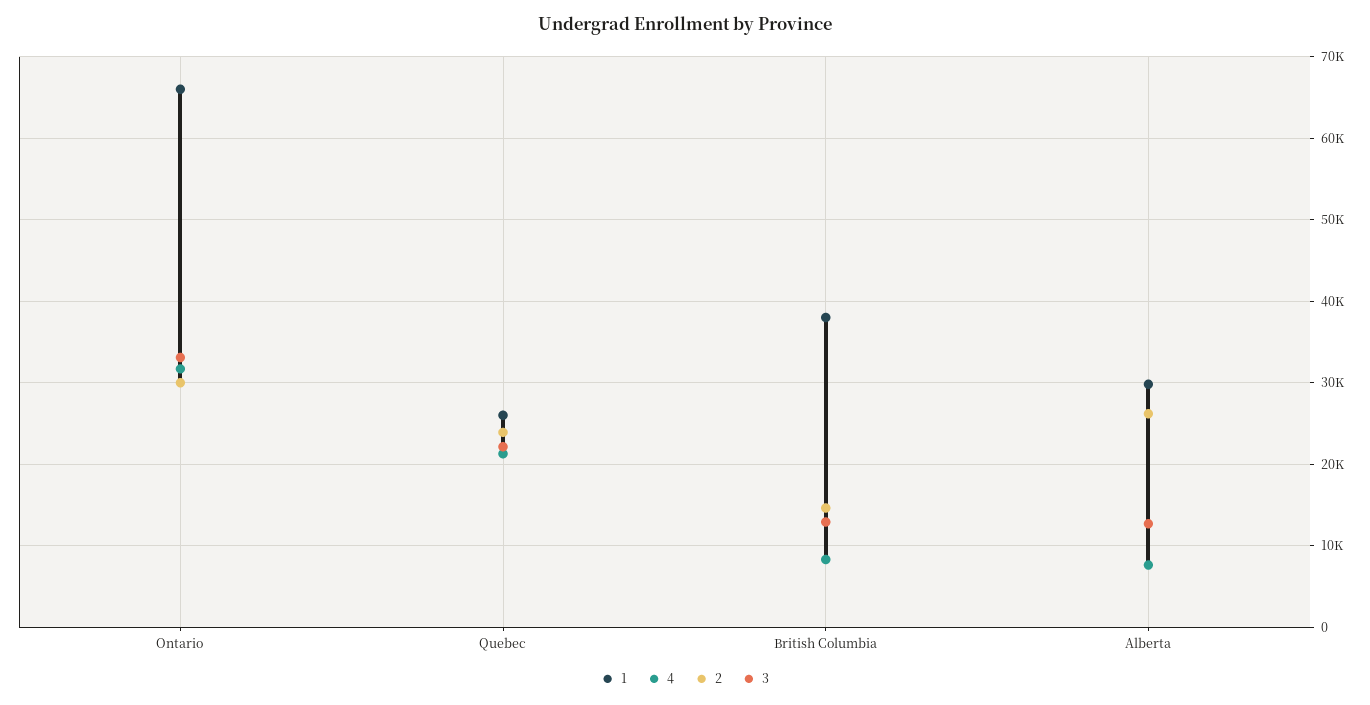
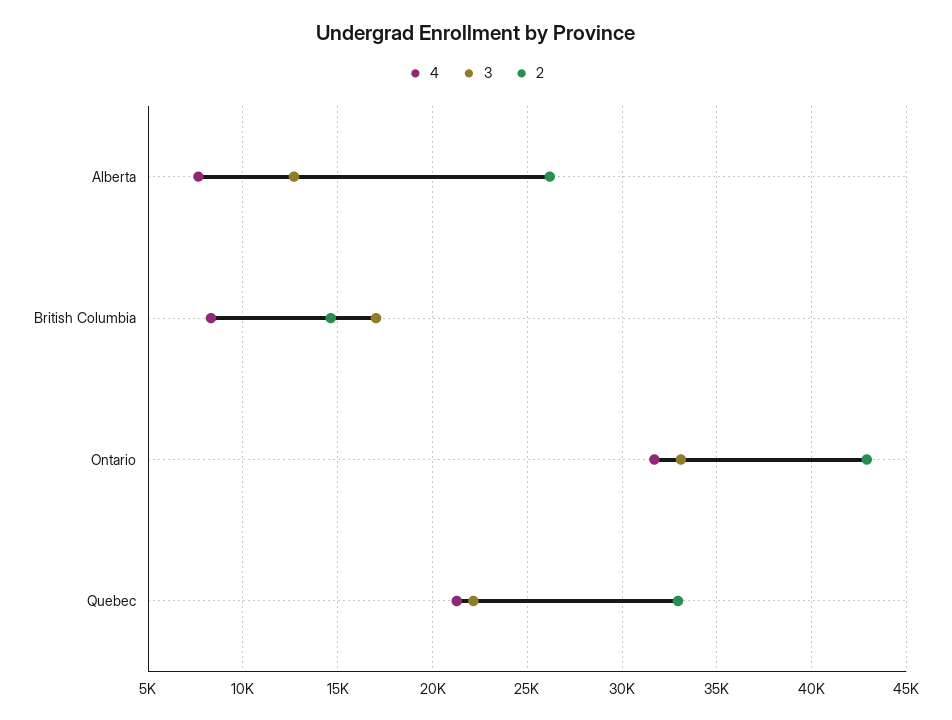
  {
-   "1": {
-     "Ontario": 66000,
-     "Quebec": 26000,
-     "British Columbia": 38000,
-     "Alberta": 30000
-   },
    "4": {
      "Ontario": 31500,
      "Quebec": 21500,
      "British Columbia": 8500,
      "Alberta": 7500
    },
    "2": {
-     "Ontario": 30000,
+     "Ontario": 43000,
-     "Quebec": 24000,
+     "Quebec": 33000,
      "British Columbia": 14500,
      "Alberta": 26000
    },
    "3": {
      "Ontario": 33000,
      "Quebec": 22000,
-     "British Columbia": 13000,
+     "British Columbia": 17000,
      "Alberta": 12500
    }
  }

